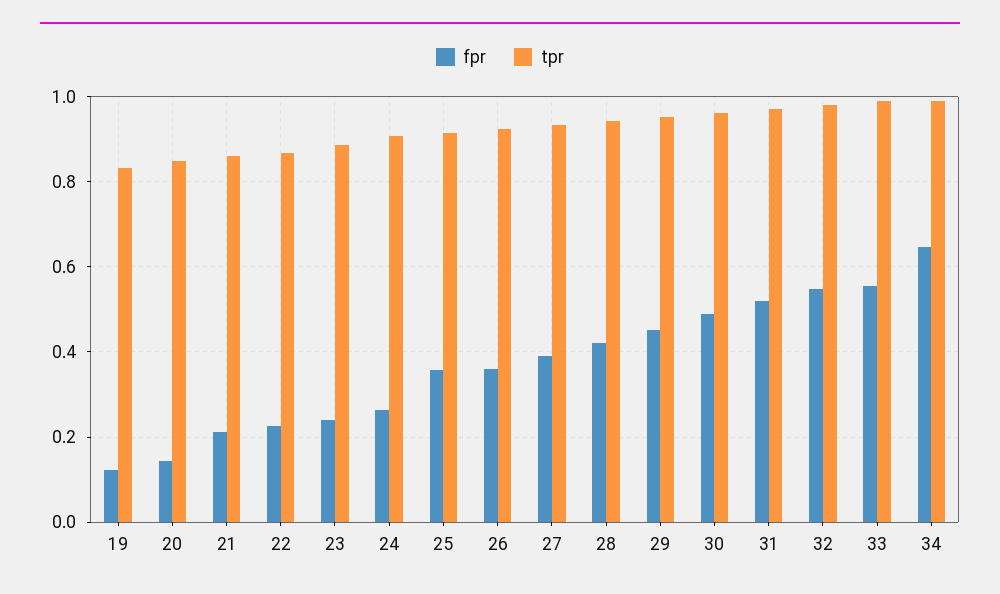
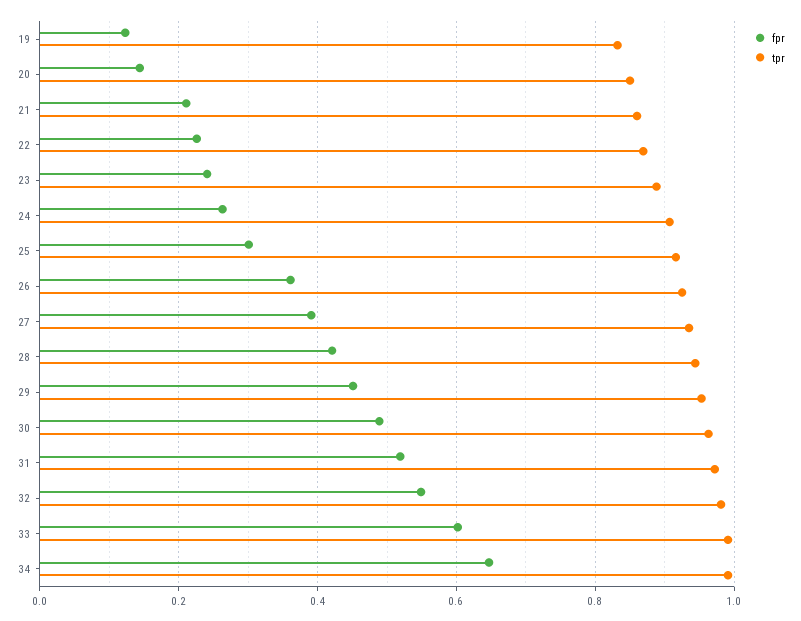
  {
    "fpr": {
      "19": 0.12,
      "20": 0.14,
      "21": 0.22,
      "22": 0.22,
      "23": 0.24,
      "24": 0.26,
-     "25": 0.36,
+     "25": 0.3,
      "26": 0.36,
      "27": 0.4,
      "28": 0.42,
      "29": 0.46,
      "30": 0.48,
      "31": 0.52,
      "32": 0.54,
-     "33": 0.56,
+     "33": 0.6,
      "34": 0.64
    },
    "tpr": {
      "19": 0.84,
      "20": 0.86,
      "21": 0.86,
      "22": 0.86,
      "23": 0.88,
      "24": 0.9,
      "25": 0.92,
      "26": 0.92,
      "27": 0.94,
      "28": 0.94,
      "29": 0.96,
      "30": 0.96,
      "31": 0.98,
      "32": 0.98,
      "33": 1,
      "34": 1
    }
  }

